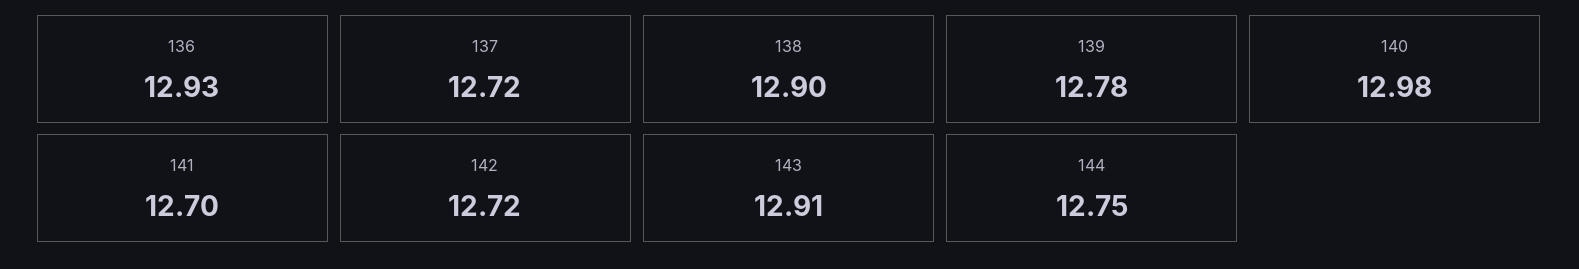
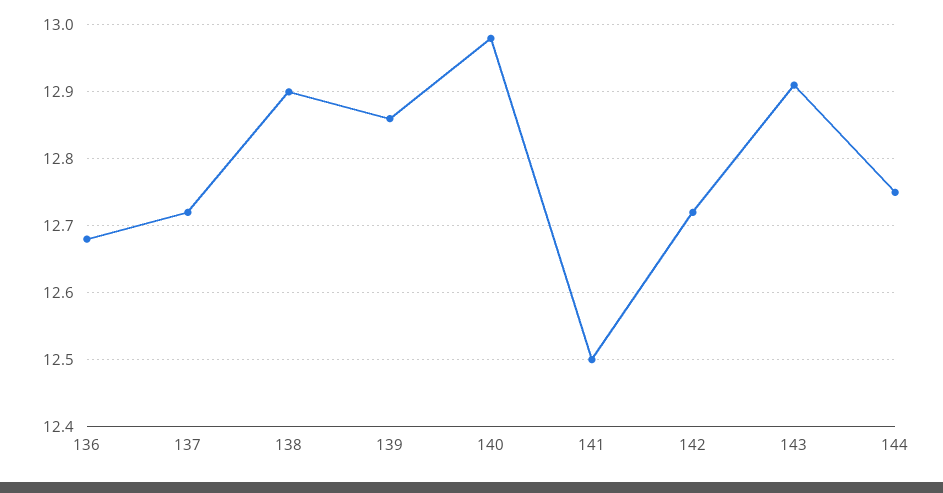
  {
-   "136": 12.93,
+   "136": 12.68,
    "137": 12.72,
    "138": 12.9,
-   "139": 12.78,
+   "139": 12.86,
    "140": 12.98,
-   "141": 12.7,
+   "141": 12.5,
    "142": 12.72,
    "143": 12.91,
    "144": 12.75
  }

